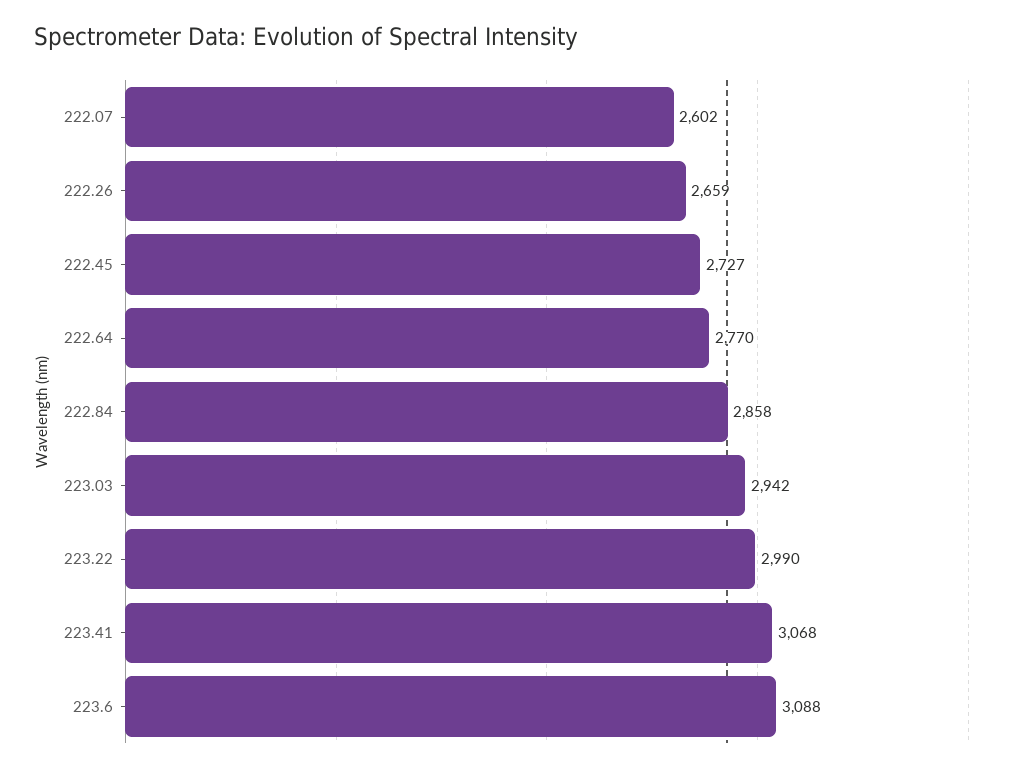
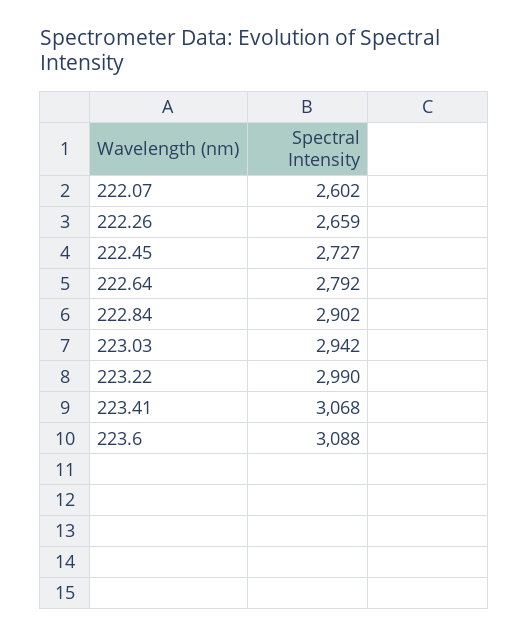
  {
    "222.07": 2602,
    "222.26": 2659,
    "222.45": 2727,
-   "222.64": 2770,
+   "222.64": 2792,
-   "222.84": 2858,
+   "222.84": 2902,
    "223.03": 2942,
    "223.22": 2990,
    "223.41": 3068,
    "223.6": 3088
  }

